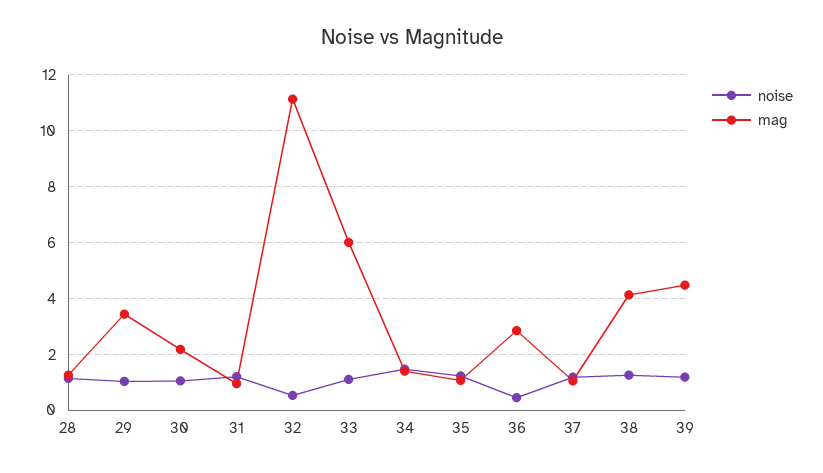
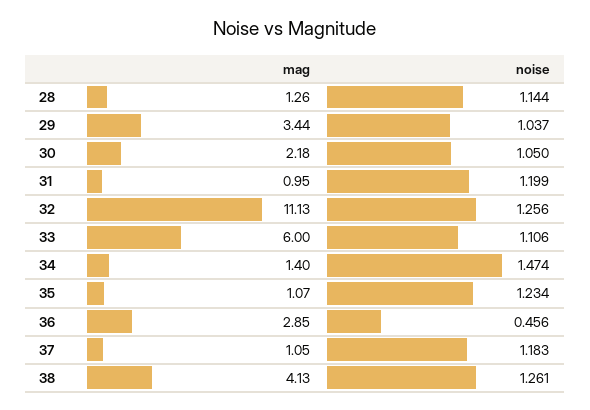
  {
    "noise": {
      "28": 1.144,
      "29": 1.037,
      "30": 1.05,
      "31": 1.199,
-     "32": 0.5,
+     "32": 1.256,
      "33": 1.106,
      "34": 1.474,
      "35": 1.234,
      "36": 0.456,
      "37": 1.183,
-     "38": 1.261,
+     "38": 1.261
-     "39": 1.25
    },
    "mag": {
      "28": 1.26,
      "29": 3.44,
      "30": 2.18,
      "31": 0.95,
      "32": 11.13,
      "33": 6,
      "34": 1.4,
      "35": 1.07,
      "36": 2.85,
      "37": 1.05,
-     "38": 4.13,
+     "38": 4.13
-     "39": 4.5
    }
  }

